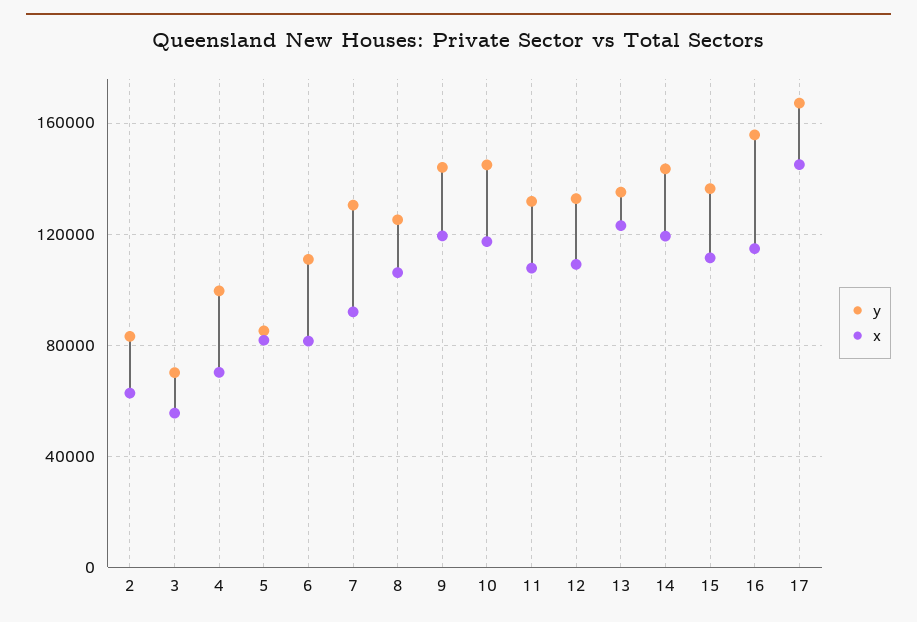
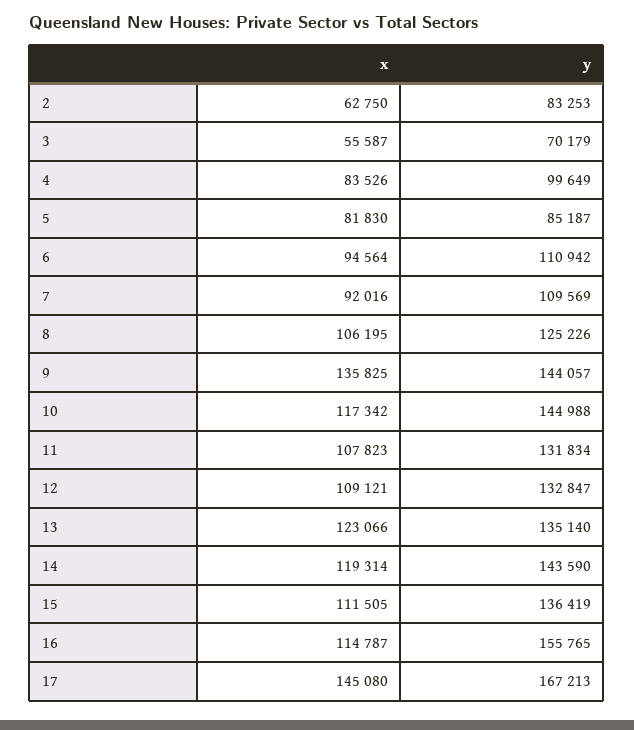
  {
    "y": {
      "2": 83253,
      "3": 70179,
      "4": 99649,
      "5": 85187,
      "6": 110942,
-     "7": 130000,
+     "7": 109569,
      "8": 125226,
      "9": 144057,
      "10": 144988,
      "11": 131834,
      "12": 132847,
      "13": 135140,
      "14": 143590,
      "15": 136419,
      "16": 155765,
      "17": 167213
    },
    "x": {
      "2": 62750,
      "3": 55587,
-     "4": 70000,
+     "4": 83526,
      "5": 81830,
-     "6": 80000,
+     "6": 94564,
      "7": 92016,
      "8": 106195,
-     "9": 120000,
+     "9": 135825,
      "10": 117342,
      "11": 107823,
      "12": 109121,
      "13": 123066,
      "14": 119314,
      "15": 111505,
      "16": 114787,
      "17": 145080
    }
  }

